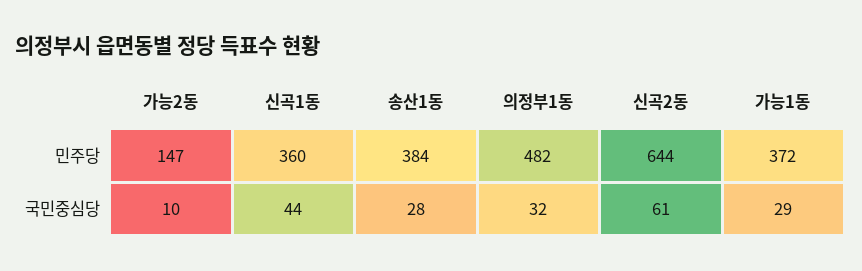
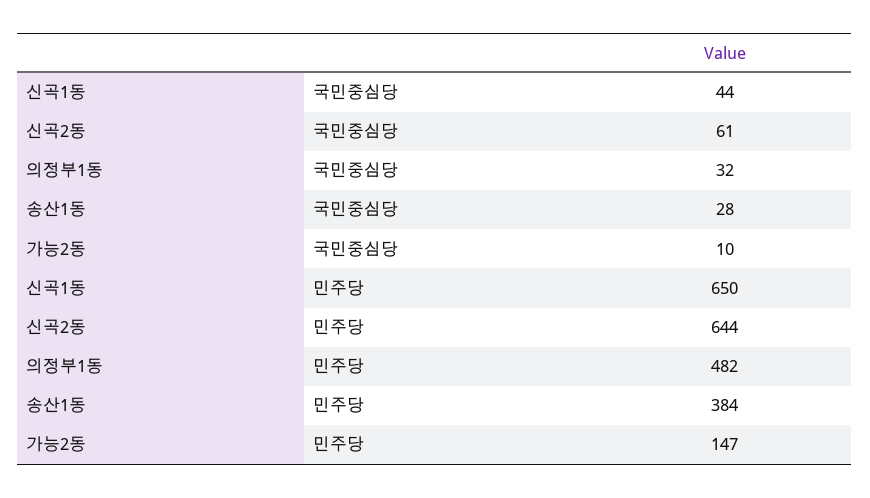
  {
    "가능2동": {
      "민주당": 147,
      "국민중심당": 10
    },
    "신곡1동": {
-     "민주당": 360,
+     "민주당": 650,
      "국민중심당": 44
    },
    "송산1동": {
      "민주당": 384,
      "국민중심당": 28
    },
    "의정부1동": {
      "민주당": 482,
      "국민중심당": 32
    },
    "신곡2동": {
      "민주당": 644,
      "국민중심당": 61
-   },
+   }
-   "가능1동": {
-     "민주당": 372,
-     "국민중심당": 29
-   }
  }

